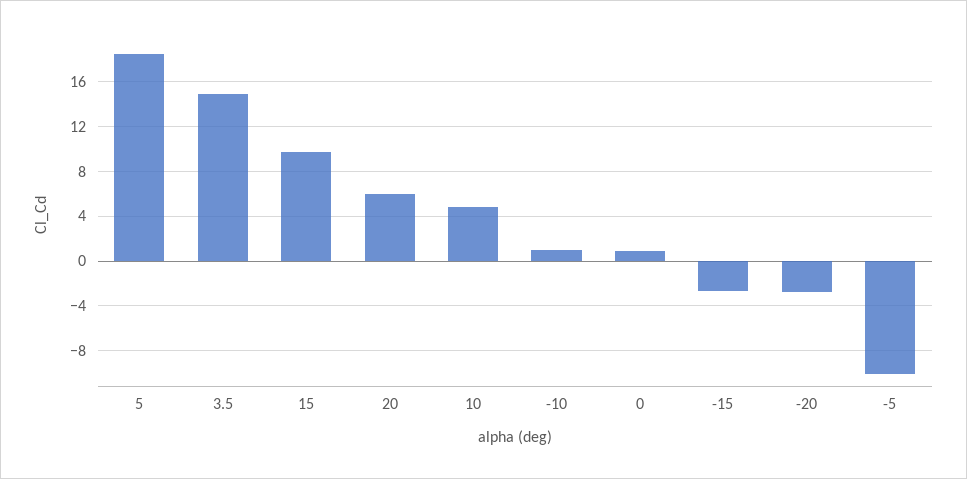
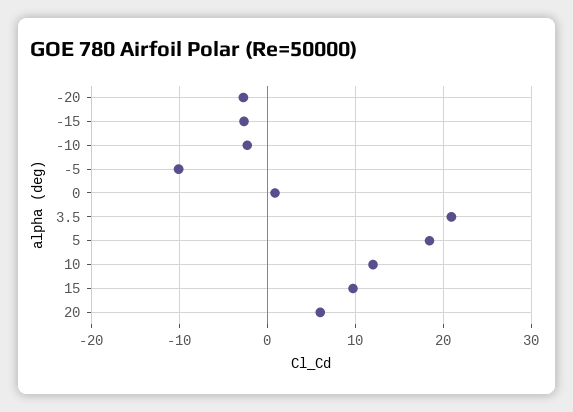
  {
    "5": 18,
-   "3.5": 15,
+   "3.5": 21,
    "15": 10,
    "20": 6,
-   "10": 5,
+   "10": 12,
-   "-10": 1,
+   "-10": -2,
    "0": 1,
    "-15": -3,
    "-20": -3,
    "-5": -10
  }

